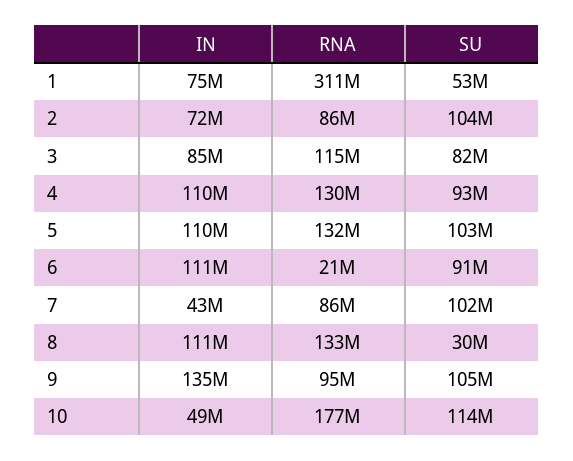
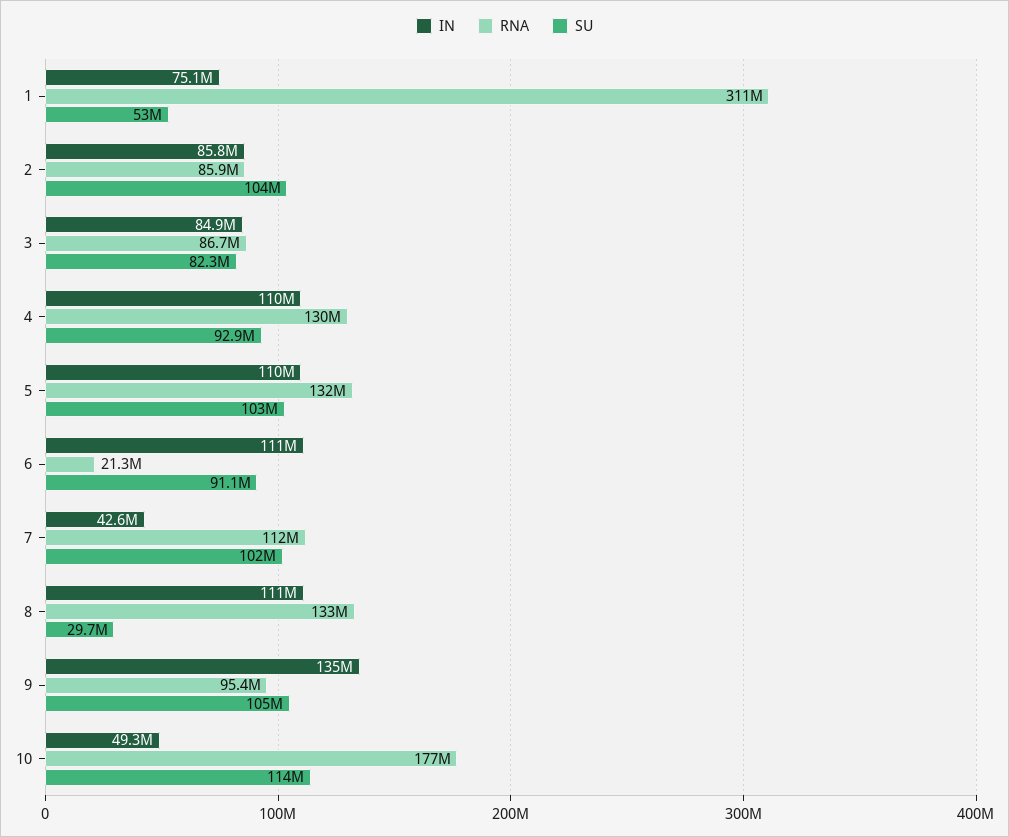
  {
    "IN": {
      "1": 75100000,
-     "2": 72000000,
+     "2": 85800000,
      "3": 84900000,
      "4": 110000000,
      "5": 110000000,
      "6": 111000000,
      "7": 42600000,
      "8": 111000000,
      "9": 135000000,
      "10": 49300000
    },
    "RNA": {
      "1": 311000000,
      "2": 85900000,
-     "3": 115000000,
+     "3": 86700000,
      "4": 130000000,
      "5": 132000000,
      "6": 21300000,
-     "7": 86000000,
+     "7": 112000000,
      "8": 133000000,
      "9": 95400000,
      "10": 177000000
    },
    "SU": {
      "1": 53000000,
      "2": 104000000,
      "3": 82300000,
      "4": 92900000,
      "5": 103000000,
      "6": 91100000,
      "7": 102000000,
      "8": 29700000,
      "9": 105000000,
      "10": 114000000
    }
  }

